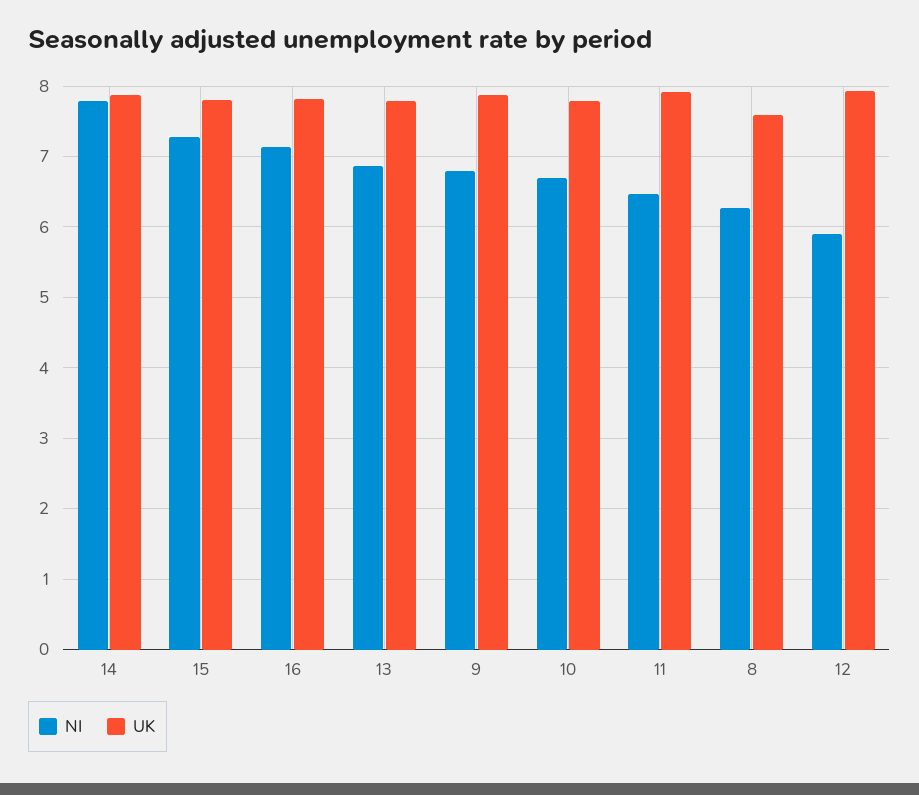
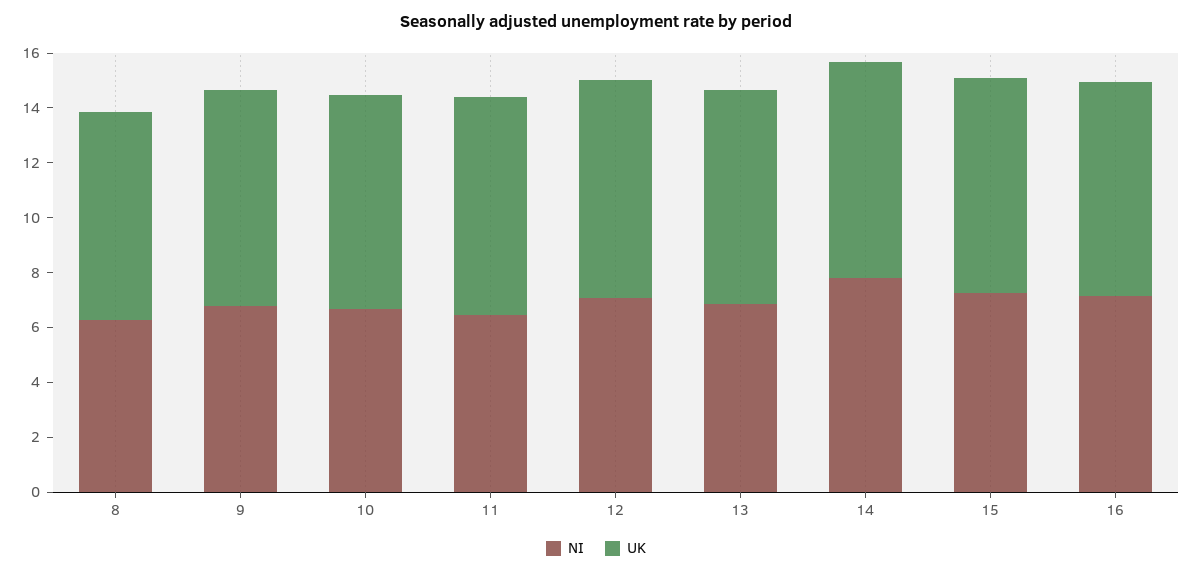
  {
    "NI": {
      "14": 7.8,
      "15": 7.3,
      "16": 7.1,
      "13": 6.9,
      "9": 6.8,
      "10": 6.7,
      "11": 6.5,
      "8": 6.3,
-     "12": 5.9
+     "12": 7
    },
    "UK": {
      "14": 7.9,
      "15": 7.8,
      "16": 7.8,
      "13": 7.8,
      "9": 7.9,
      "10": 7.8,
      "11": 7.9,
      "8": 7.6,
      "12": 7.9
    }
  }

